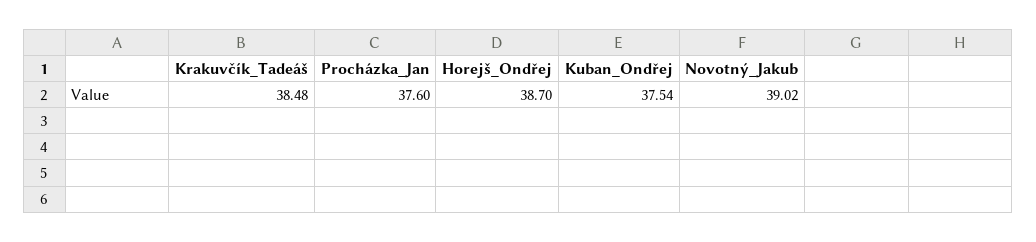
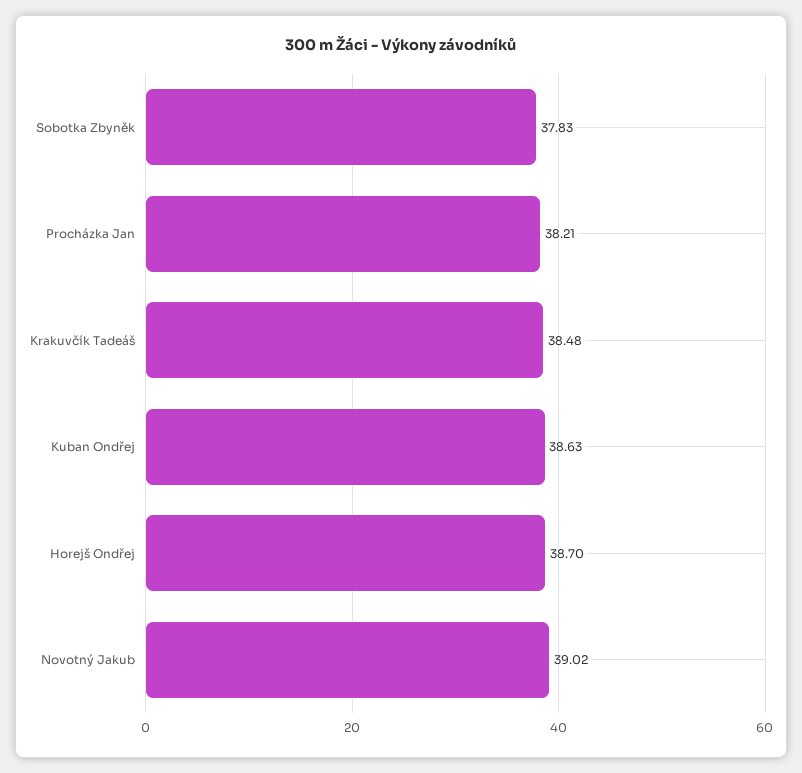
  {
    "Krakuvčík_Tadeáš": 38.48,
-   "Procházka_Jan": 37.6,
+   "Procházka_Jan": 38.21,
    "Horejš_Ondřej": 38.7,
-   "Kuban_Ondřej": 37.54,
+   "Kuban_Ondřej": 38.63,
-   "Novotný_Jakub": 39.02
+   "Novotný_Jakub": 39.02,
+   "Sobotka Zbyněk": 37.83
  }

